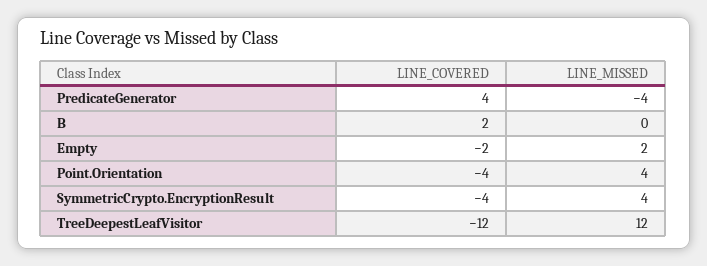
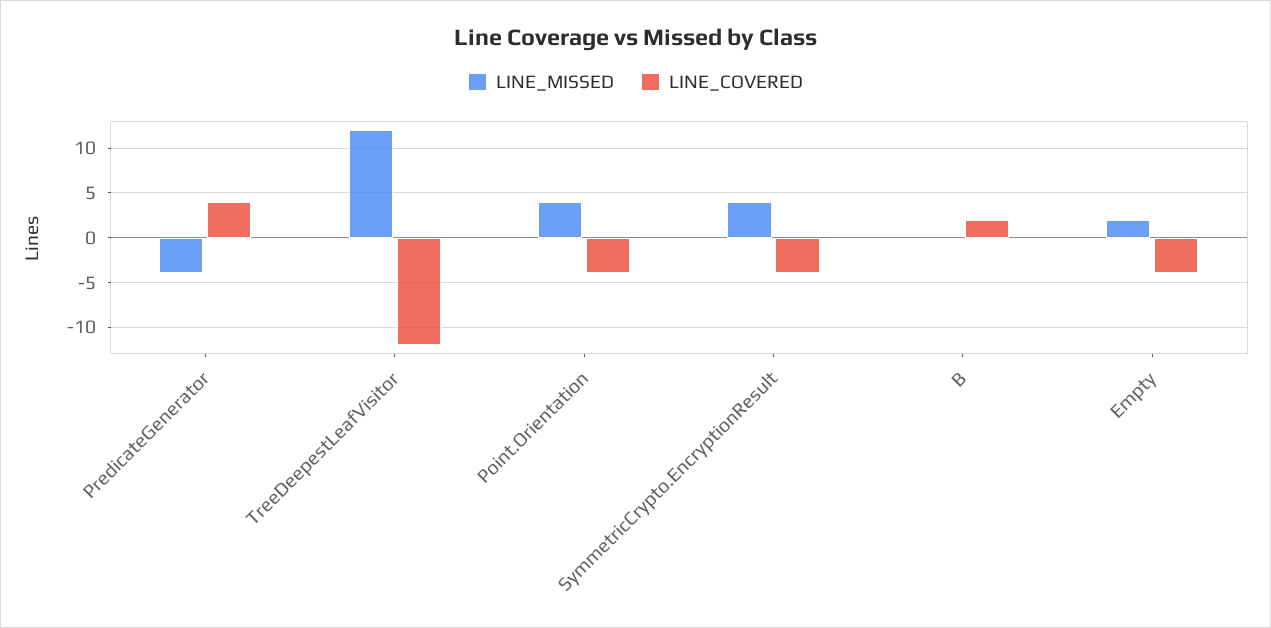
  {
    "LINE_COVERED": {
      "PredicateGenerator": 4,
      "B": 2,
-     "Empty": -2,
+     "Empty": -4,
      "Point.Orientation": -4,
      "SymmetricCrypto.EncryptionResult": -4,
      "TreeDeepestLeafVisitor": -12
    },
    "LINE_MISSED": {
      "PredicateGenerator": -4,
      "B": 0,
      "Empty": 2,
      "Point.Orientation": 4,
      "SymmetricCrypto.EncryptionResult": 4,
      "TreeDeepestLeafVisitor": 12
    }
  }

